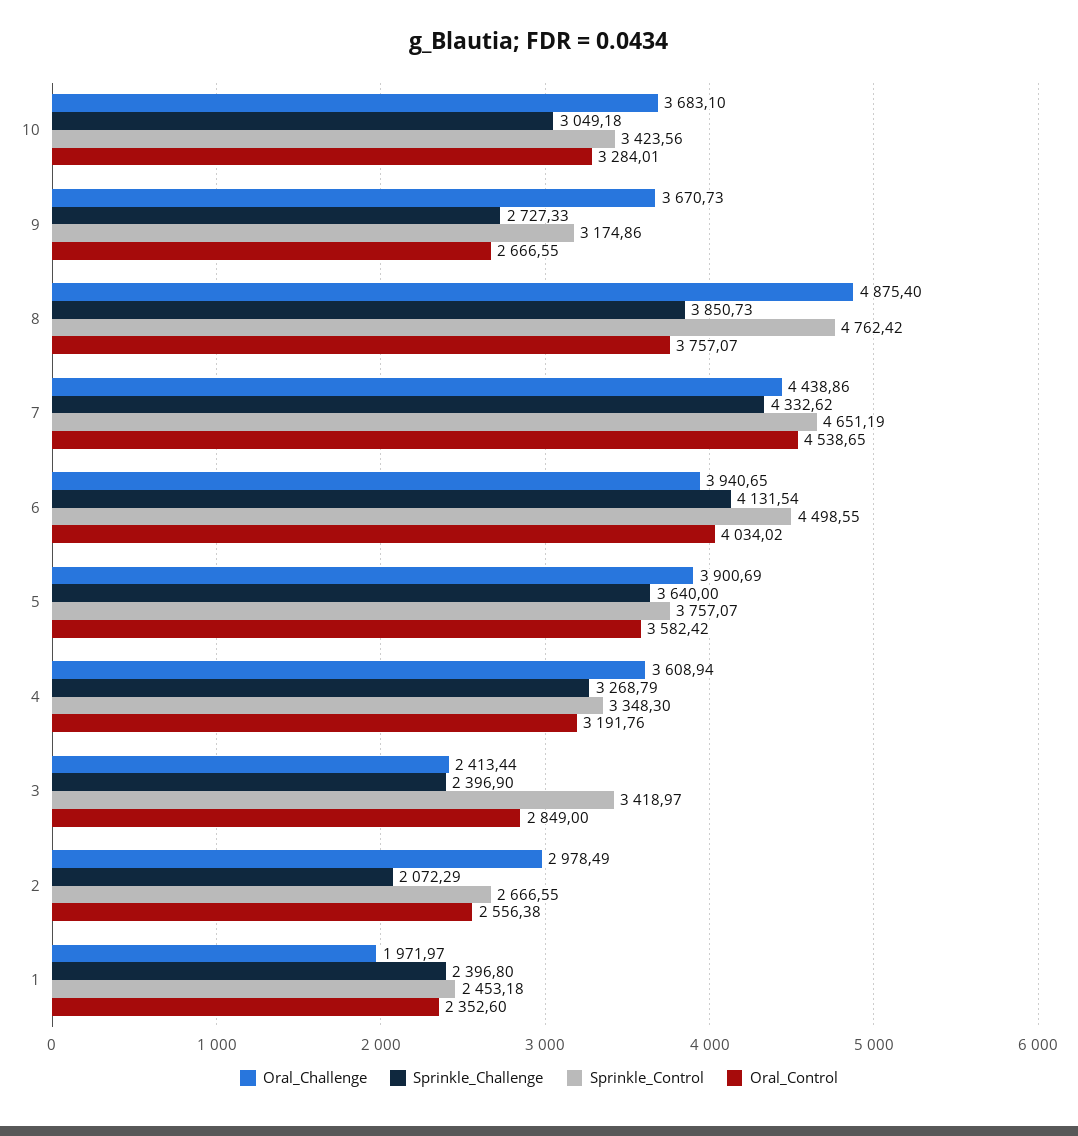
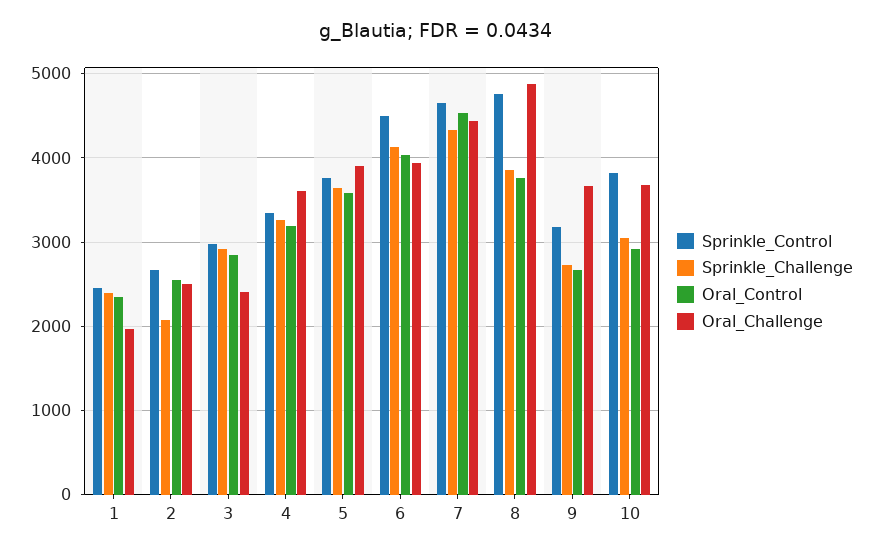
  {
    "Oral_Challenge": {
      "10": 3683.1,
      "9": 3670.73,
      "8": 4875.4,
      "7": 4438.86,
      "6": 3940.65,
      "5": 3900.69,
      "4": 3608.94,
      "3": 2413.44,
-     "2": 2978.49,
+     "2": 2500,
      "1": 1971.97
    },
    "Sprinkle_Challenge": {
      "10": 3049.18,
      "9": 2727.33,
      "8": 3850.73,
      "7": 4332.62,
      "6": 4131.54,
      "5": 3640,
      "4": 3268.79,
-     "3": 2396.9,
+     "3": 2900,
      "2": 2072.29,
      "1": 2396.8
    },
    "Sprinkle_Control": {
-     "10": 3423.56,
+     "10": 3800,
      "9": 3174.86,
      "8": 4762.42,
      "7": 4651.19,
      "6": 4498.55,
      "5": 3757.07,
      "4": 3348.3,
-     "3": 3418.97,
+     "3": 3000,
      "2": 2666.55,
      "1": 2453.18
    },
    "Oral_Control": {
-     "10": 3284.01,
+     "10": 2900,
      "9": 2666.55,
      "8": 3757.07,
      "7": 4538.65,
      "6": 4034.02,
      "5": 3582.42,
      "4": 3191.76,
      "3": 2849,
      "2": 2556.38,
      "1": 2352.6
    }
  }

